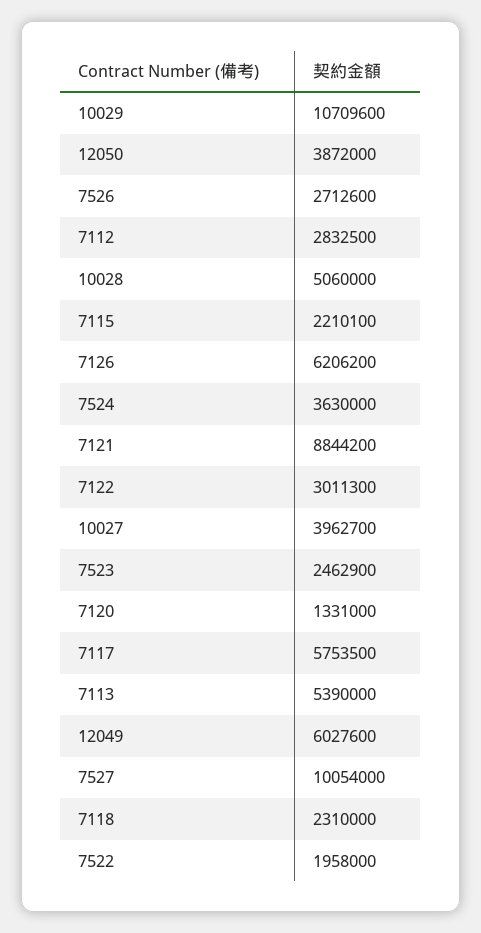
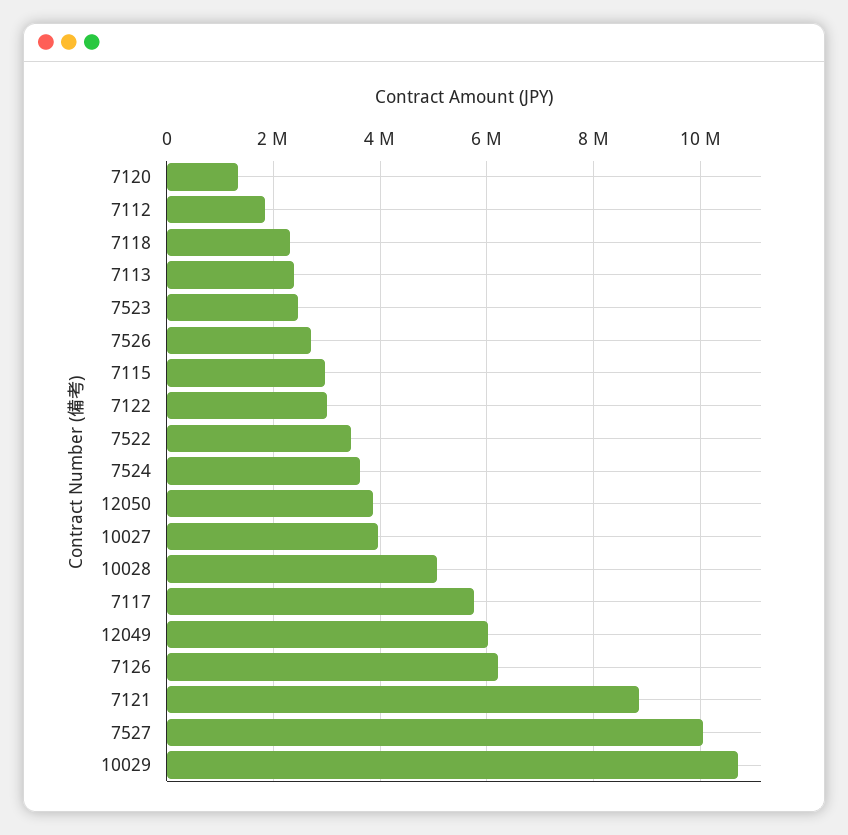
  {
    "10029": 10709600,
    "12050": 3872000,
    "7526": 2712600,
-   "7112": 2832500,
+   "7112": 1800000,
    "10028": 5060000,
-   "7115": 2210100,
+   "7115": 3000000,
    "7126": 6206200,
    "7524": 3630000,
    "7121": 8844200,
    "7122": 3011300,
    "10027": 3962700,
    "7523": 2462900,
    "7120": 1331000,
    "7117": 5753500,
-   "7113": 5390000,
+   "7113": 2400000,
    "12049": 6027600,
    "7527": 10054000,
    "7118": 2310000,
-   "7522": 1958000
+   "7522": 3400000
  }

